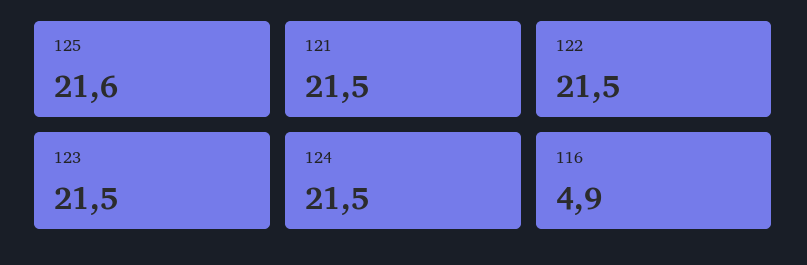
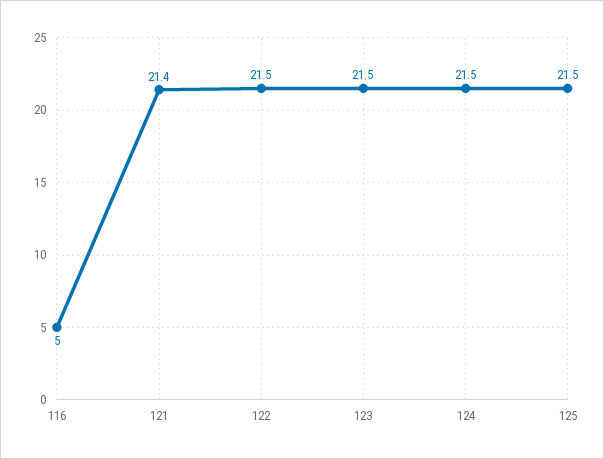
  {
-   "125": 21.6,
+   "125": 21.5,
-   "121": 21.5,
+   "121": 21.4,
    "122": 21.5,
    "123": 21.5,
    "124": 21.5,
-   "116": 4.9
+   "116": 5
  }

